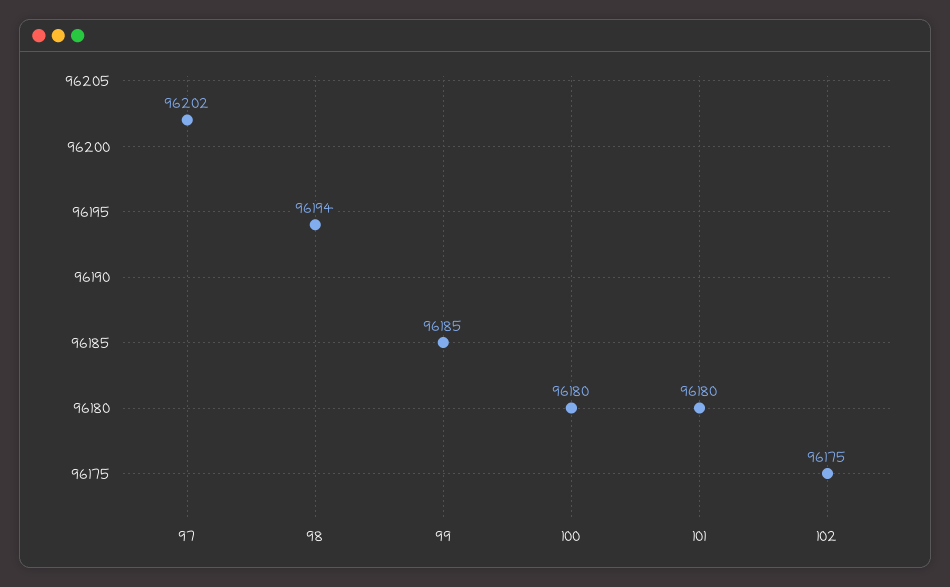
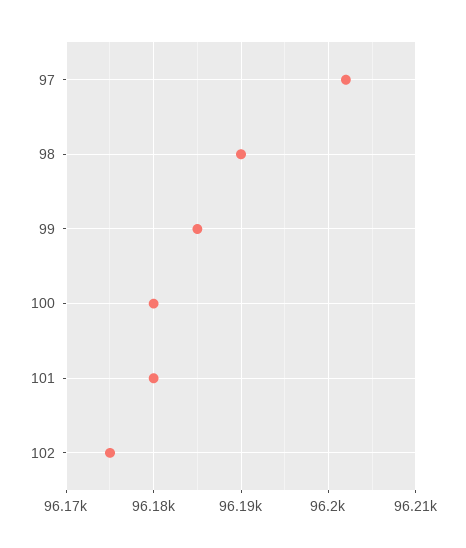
  {
    "97": 96202,
-   "98": 96194,
+   "98": 96190,
    "99": 96185,
    "100": 96180,
    "101": 96180,
    "102": 96175
  }

